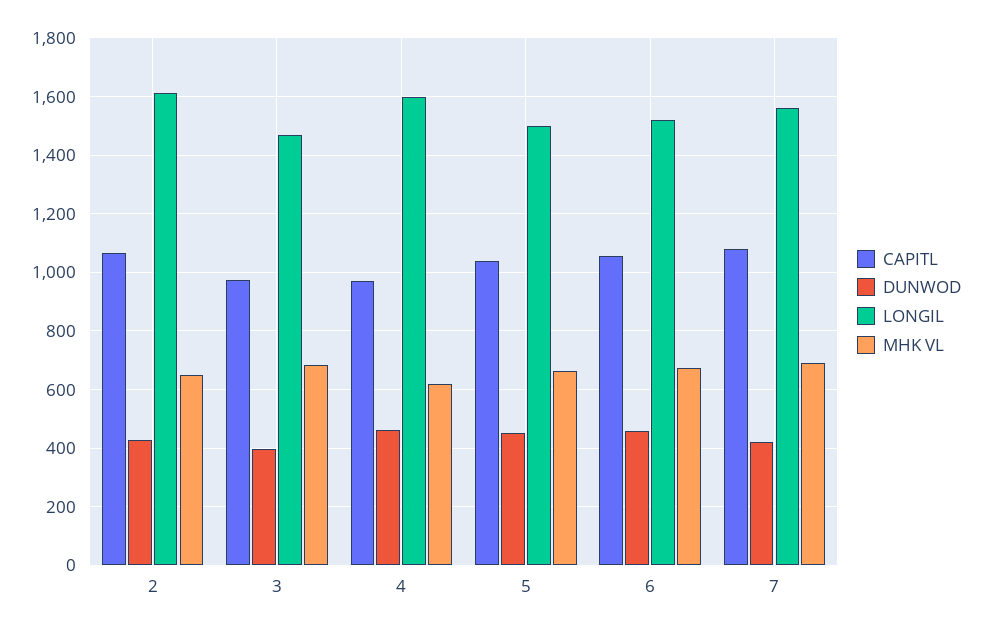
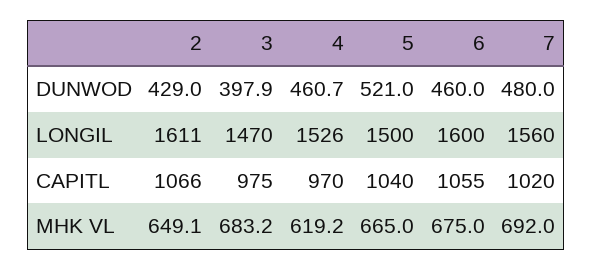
  {
    "CAPITL": {
      "2": 1066,
      "3": 975,
      "4": 970,
      "5": 1040,
      "6": 1055,
-     "7": 1075
+     "7": 1020
    },
    "DUNWOD": {
      "2": 429,
      "3": 397.9,
      "4": 460.7,
-     "5": 450,
+     "5": 521,
      "6": 460,
-     "7": 425
+     "7": 480
    },
    "LONGIL": {
      "2": 1611,
      "3": 1470,
-     "4": 1600,
+     "4": 1526,
      "5": 1500,
-     "6": 1525,
+     "6": 1600,
      "7": 1560
    },
    "MHK VL": {
      "2": 649.1,
      "3": 683.2,
      "4": 619.2,
      "5": 665,
      "6": 675,
      "7": 692
    }
  }

